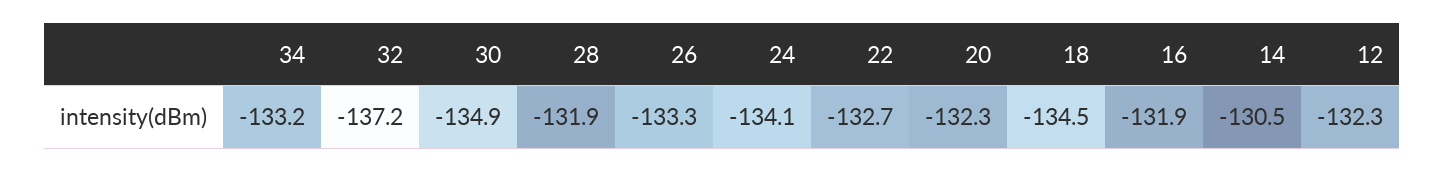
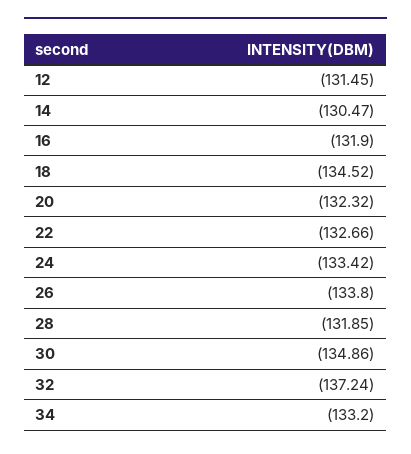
  {
    "34": -133.2,
    "32": -137.24,
    "30": -134.86,
    "28": -131.85,
-   "26": -133.3,
+   "26": -133.8,
-   "24": -134.1,
+   "24": -133.42,
    "22": -132.66,
    "20": -132.32,
    "18": -134.52,
    "16": -131.9,
    "14": -130.47,
-   "12": -132.3
+   "12": -131.45
  }

